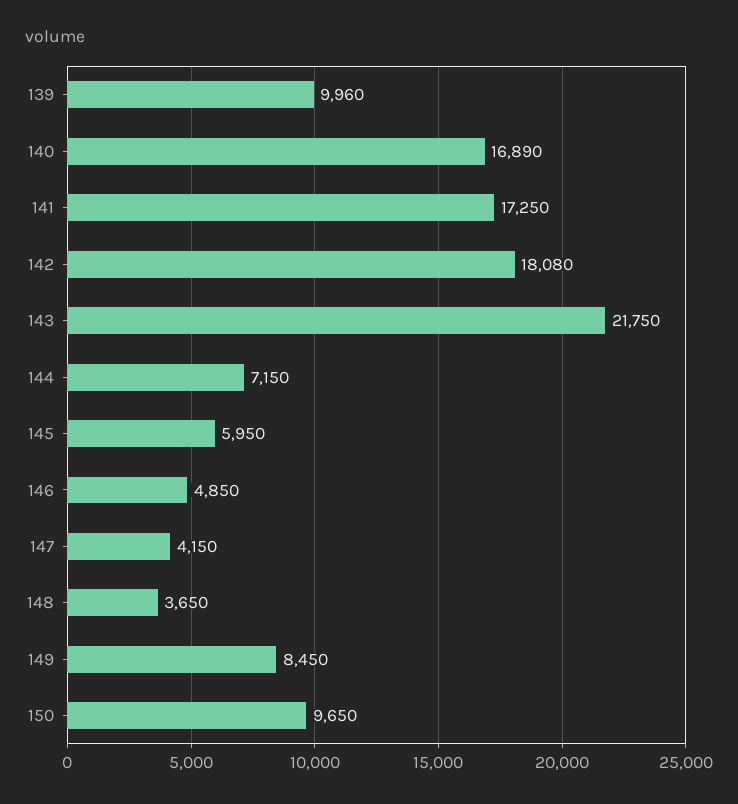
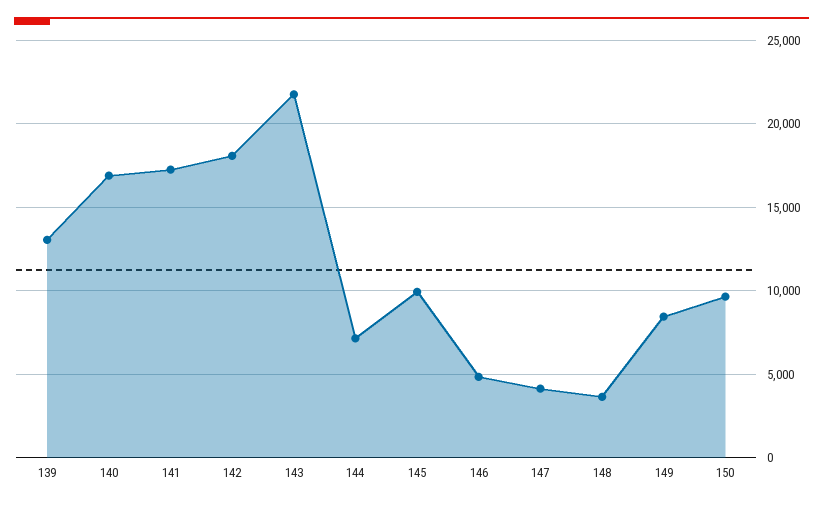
  {
-   "139": 9960,
+   "139": 13000,
    "140": 16890,
    "141": 17250,
    "142": 18080,
    "143": 21750,
    "144": 7150,
-   "145": 5950,
+   "145": 10000,
    "146": 4850,
    "147": 4150,
    "148": 3650,
    "149": 8450,
    "150": 9650
  }

